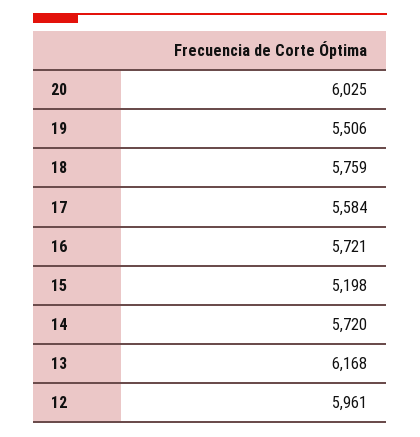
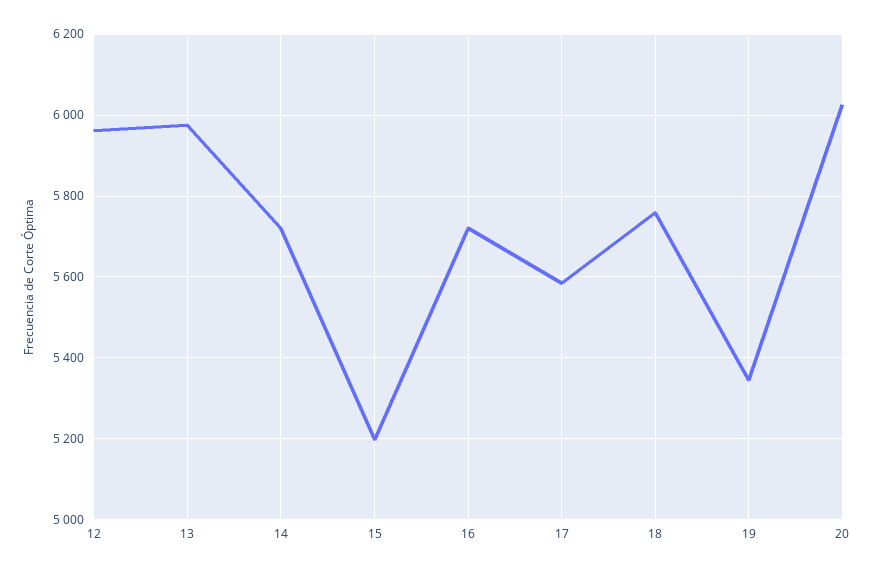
  {
    "20": 6025,
-   "19": 5506,
+   "19": 5340,
    "18": 5759,
    "17": 5584,
    "16": 5721,
    "15": 5198,
    "14": 5720,
-   "13": 6168,
+   "13": 5980,
    "12": 5961
  }

